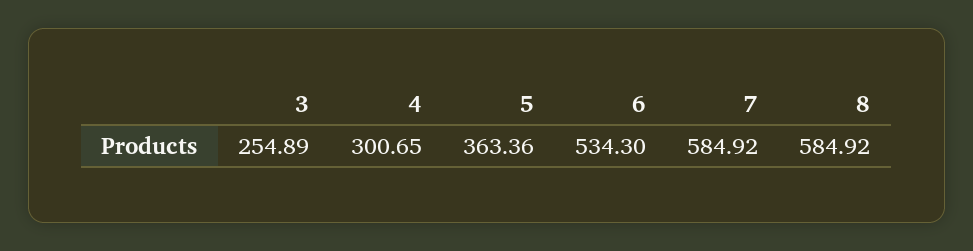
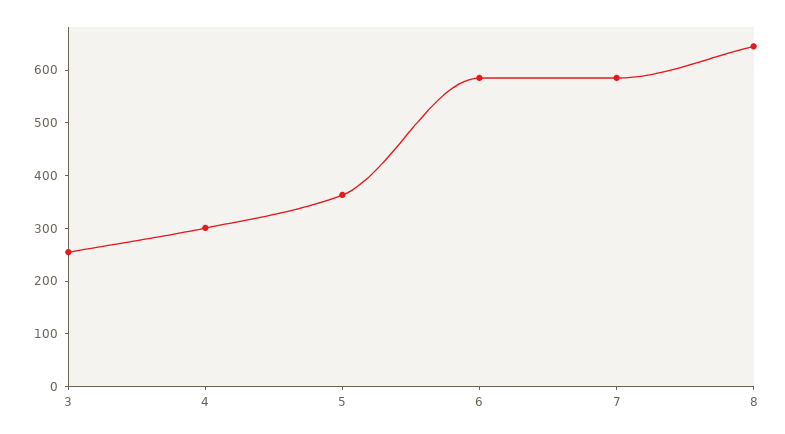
  {
    "3": 254.89,
    "4": 300.65,
    "5": 363.36,
-   "6": 534.3,
+   "6": 580,
    "7": 584.92,
-   "8": 584.92
+   "8": 640
  }

